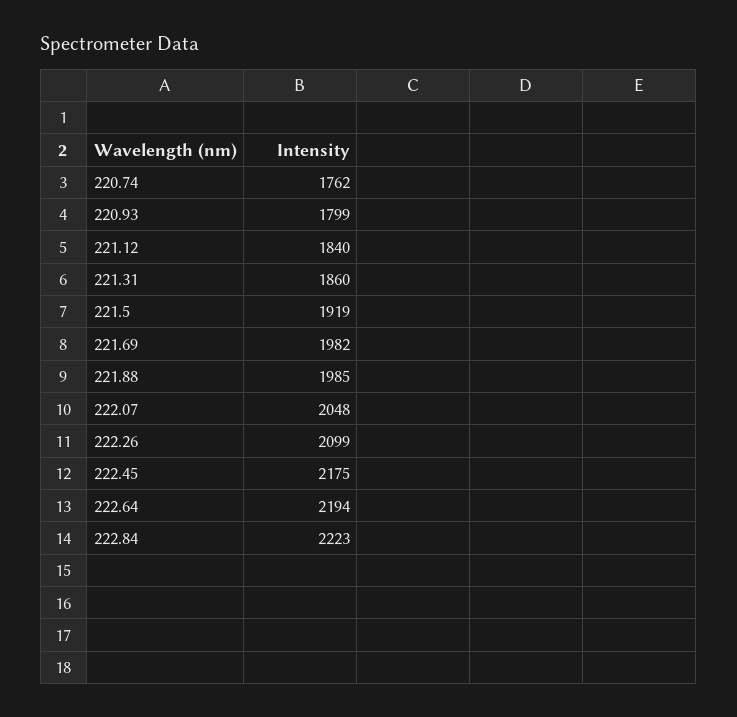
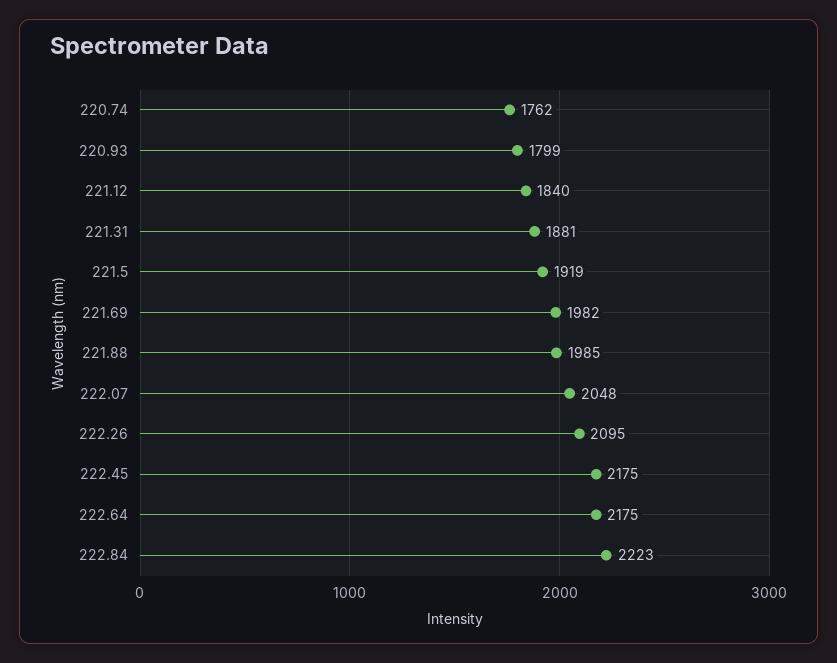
  {
    "220.74": 1762,
    "220.93": 1799,
    "221.12": 1840,
-   "221.31": 1860,
+   "221.31": 1881,
    "221.5": 1919,
    "221.69": 1982,
    "221.88": 1985,
    "222.07": 2048,
-   "222.26": 2099,
+   "222.26": 2095,
    "222.45": 2175,
-   "222.64": 2194,
+   "222.64": 2175,
    "222.84": 2223
  }

